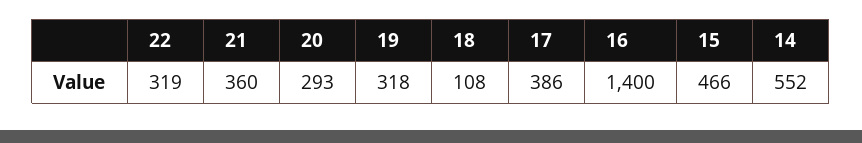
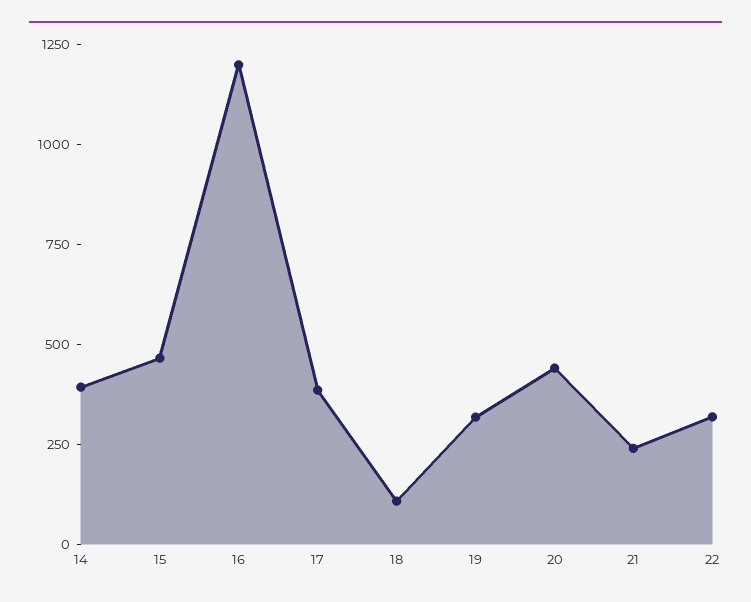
  {
    "22": 319,
-   "21": 360,
+   "21": 250,
-   "20": 293,
+   "20": 450,
    "19": 318,
    "18": 108,
    "17": 386,
-   "16": 1400,
+   "16": 1200,
    "15": 466,
-   "14": 552
+   "14": 400
  }

